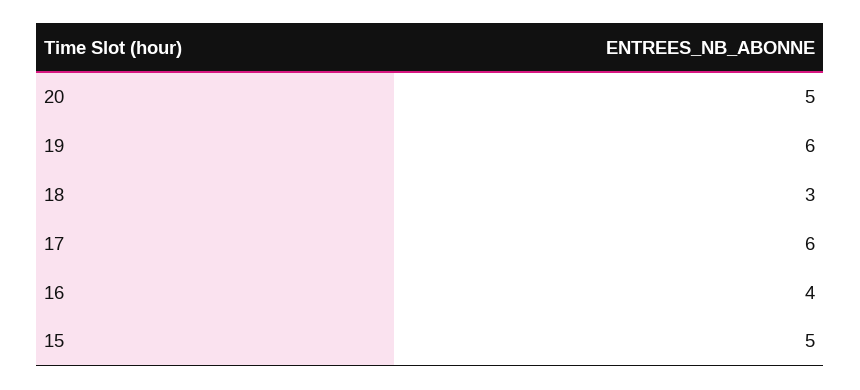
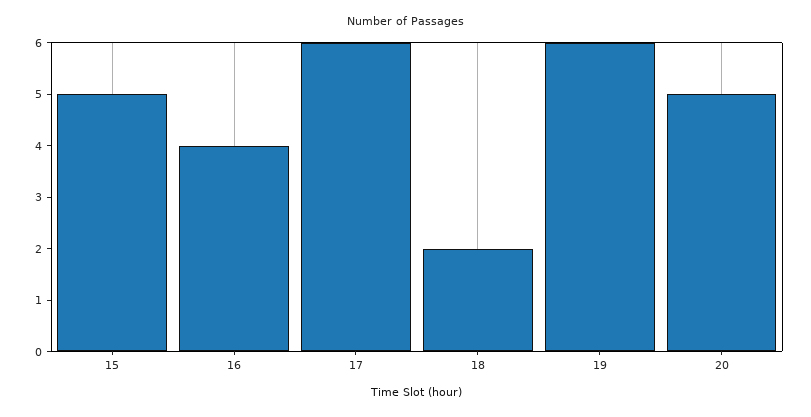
  {
    "20": 5,
    "19": 6,
-   "18": 3,
+   "18": 2,
    "17": 6,
    "16": 4,
    "15": 5
  }

